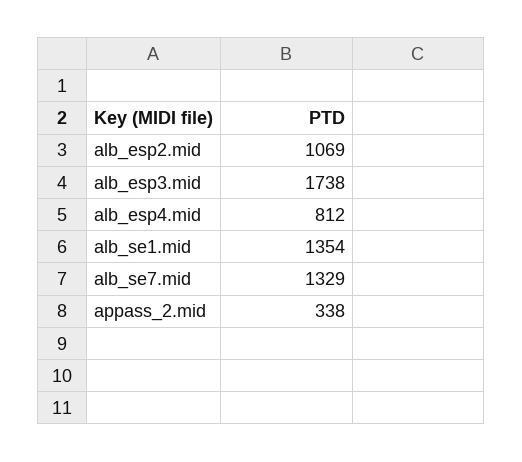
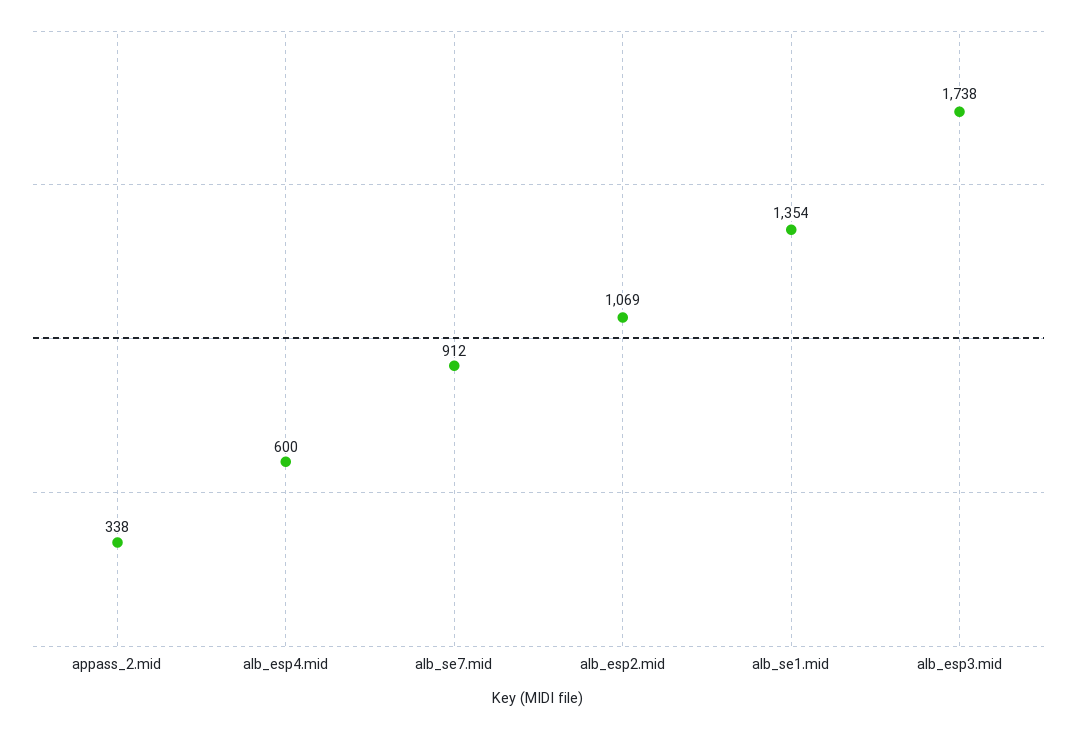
  {
    "alb_esp2.mid": 1069,
    "alb_esp3.mid": 1738,
-   "alb_esp4.mid": 812,
+   "alb_esp4.mid": 600,
    "alb_se1.mid": 1354,
-   "alb_se7.mid": 1329,
+   "alb_se7.mid": 912,
    "appass_2.mid": 338
  }

